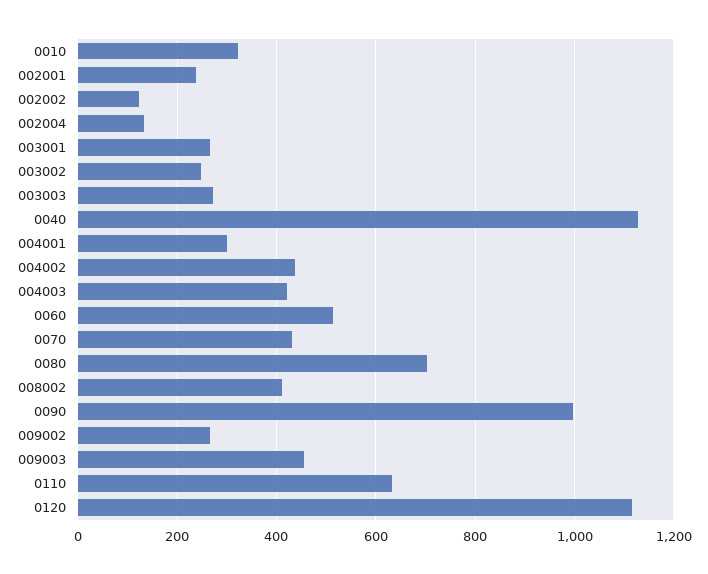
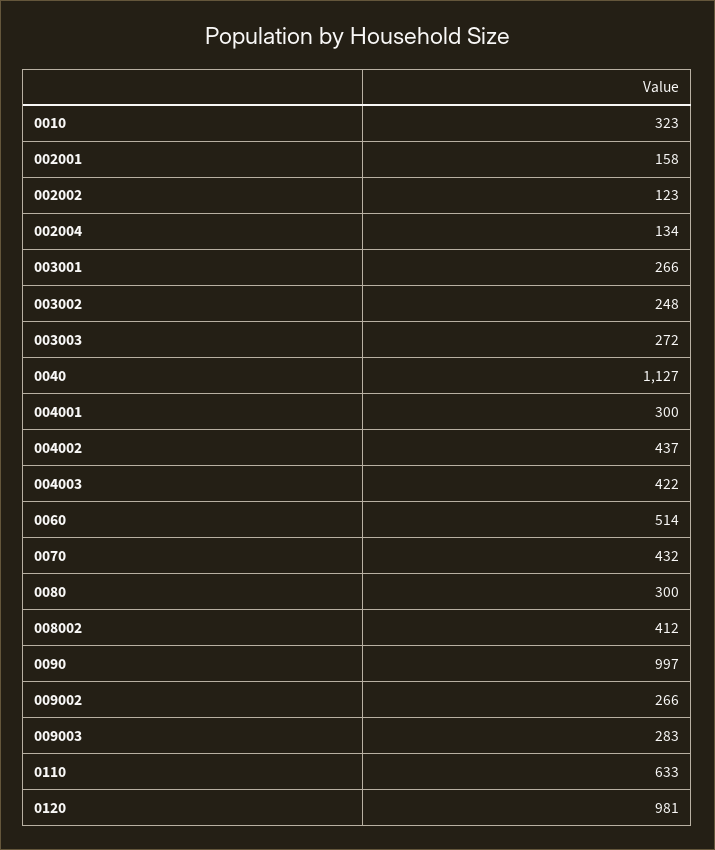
  {
    "0010": 323,
-   "002001": 240,
+   "002001": 158,
    "002002": 123,
    "002004": 134,
    "003001": 266,
    "003002": 248,
    "003003": 272,
    "0040": 1127,
    "004001": 300,
    "004002": 437,
    "004003": 422,
    "0060": 514,
    "0070": 432,
-   "0080": 700,
+   "0080": 300,
    "008002": 412,
    "0090": 997,
    "009002": 266,
-   "009003": 460,
+   "009003": 283,
    "0110": 633,
-   "0120": 1120
+   "0120": 981
  }

